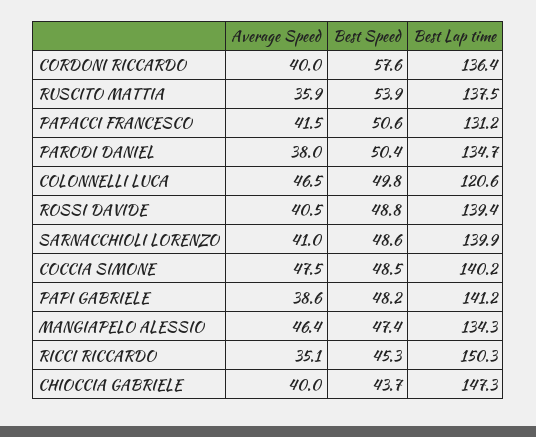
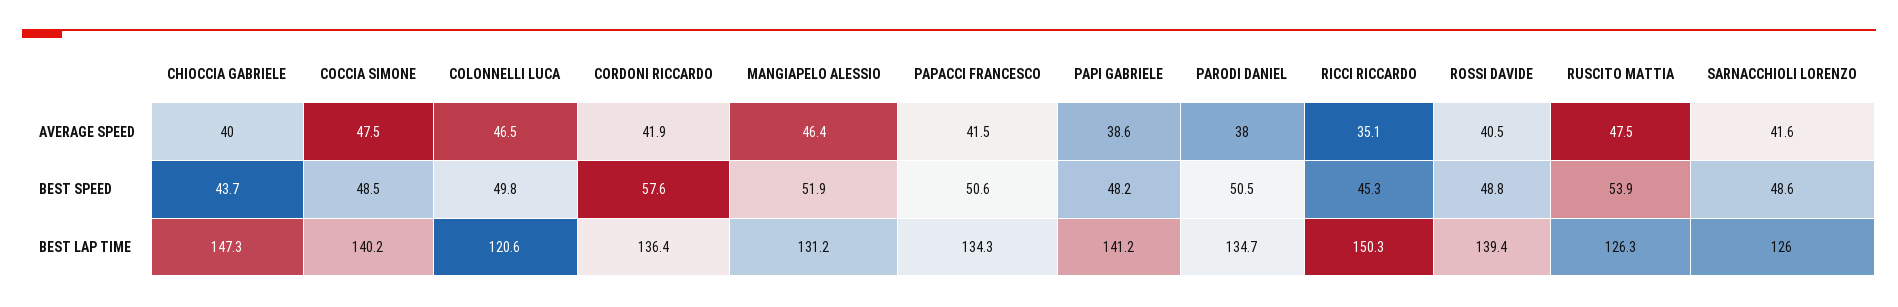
  {
    "Average Speed": {
-     "CORDONI RICCARDO": 40,
+     "CORDONI RICCARDO": 41.9,
-     "RUSCITO MATTIA": 35.9,
+     "RUSCITO MATTIA": 47.5,
      "PAPACCI FRANCESCO": 41.5,
      "PARODI DANIEL": 38,
      "COLONNELLI LUCA": 46.5,
      "ROSSI DAVIDE": 40.5,
-     "SARNACCHIOLI LORENZO": 41,
+     "SARNACCHIOLI LORENZO": 41.6,
      "COCCIA SIMONE": 47.5,
      "PAPI GABRIELE": 38.6,
      "MANGIAPELO ALESSIO": 46.4,
      "RICCI RICCARDO": 35.1,
      "CHIOCCIA GABRIELE": 40
    },
    "Best Speed": {
      "CORDONI RICCARDO": 57.6,
      "RUSCITO MATTIA": 53.9,
      "PAPACCI FRANCESCO": 50.6,
-     "PARODI DANIEL": 50.4,
+     "PARODI DANIEL": 50.5,
      "COLONNELLI LUCA": 49.8,
      "ROSSI DAVIDE": 48.8,
      "SARNACCHIOLI LORENZO": 48.6,
      "COCCIA SIMONE": 48.5,
      "PAPI GABRIELE": 48.2,
-     "MANGIAPELO ALESSIO": 47.4,
+     "MANGIAPELO ALESSIO": 51.9,
      "RICCI RICCARDO": 45.3,
      "CHIOCCIA GABRIELE": 43.7
    },
    "Best Lap time": {
      "CORDONI RICCARDO": 136.4,
-     "RUSCITO MATTIA": 137.5,
+     "RUSCITO MATTIA": 126.3,
-     "PAPACCI FRANCESCO": 131.2,
+     "PAPACCI FRANCESCO": 134.3,
      "PARODI DANIEL": 134.7,
      "COLONNELLI LUCA": 120.6,
      "ROSSI DAVIDE": 139.4,
-     "SARNACCHIOLI LORENZO": 139.9,
+     "SARNACCHIOLI LORENZO": 126,
      "COCCIA SIMONE": 140.2,
      "PAPI GABRIELE": 141.2,
-     "MANGIAPELO ALESSIO": 134.3,
+     "MANGIAPELO ALESSIO": 131.2,
      "RICCI RICCARDO": 150.3,
      "CHIOCCIA GABRIELE": 147.3
    }
  }

